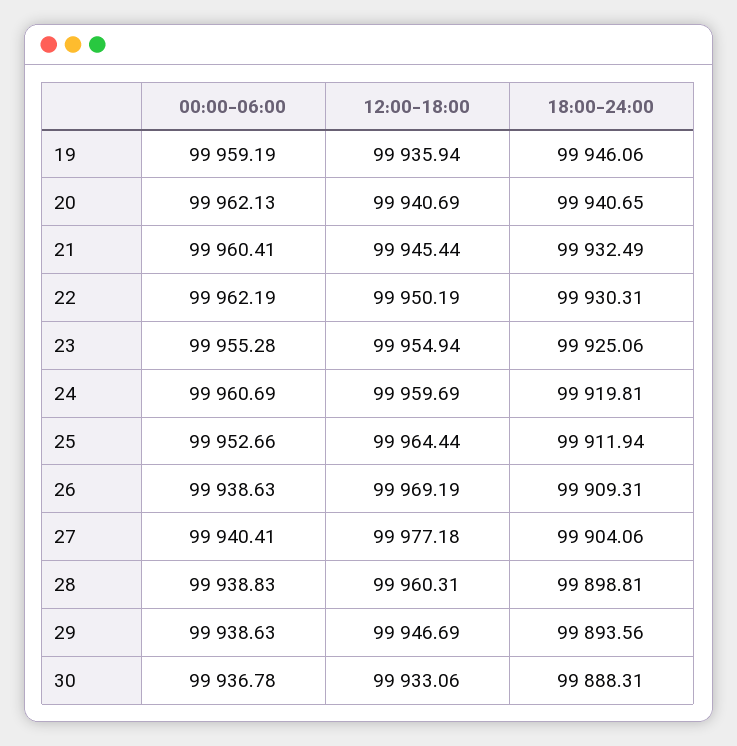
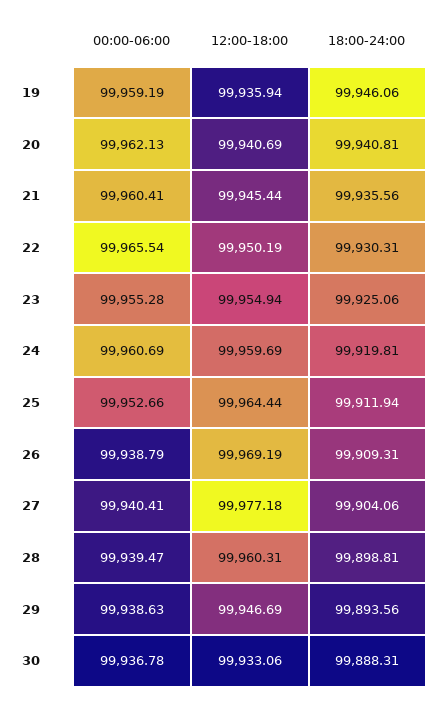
  {
    "00:00-06:00": {
      "19": 99959.19,
      "20": 99962.13,
      "21": 99960.41,
-     "22": 99962.19,
+     "22": 99965.54,
      "23": 99955.28,
      "24": 99960.69,
      "25": 99952.66,
-     "26": 99938.63,
+     "26": 99938.79,
      "27": 99940.41,
-     "28": 99938.83,
+     "28": 99939.47,
      "29": 99938.63,
      "30": 99936.78
    },
    "12:00-18:00": {
      "19": 99935.94,
      "20": 99940.69,
      "21": 99945.44,
      "22": 99950.19,
      "23": 99954.94,
      "24": 99959.69,
      "25": 99964.44,
      "26": 99969.19,
      "27": 99977.18,
      "28": 99960.31,
      "29": 99946.69,
      "30": 99933.06
    },
    "18:00-24:00": {
      "19": 99946.06,
-     "20": 99940.65,
+     "20": 99940.81,
-     "21": 99932.49,
+     "21": 99935.56,
      "22": 99930.31,
      "23": 99925.06,
      "24": 99919.81,
      "25": 99911.94,
      "26": 99909.31,
      "27": 99904.06,
      "28": 99898.81,
      "29": 99893.56,
      "30": 99888.31
    }
  }

